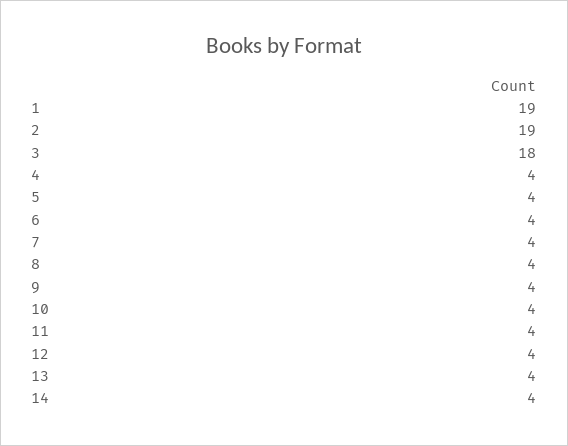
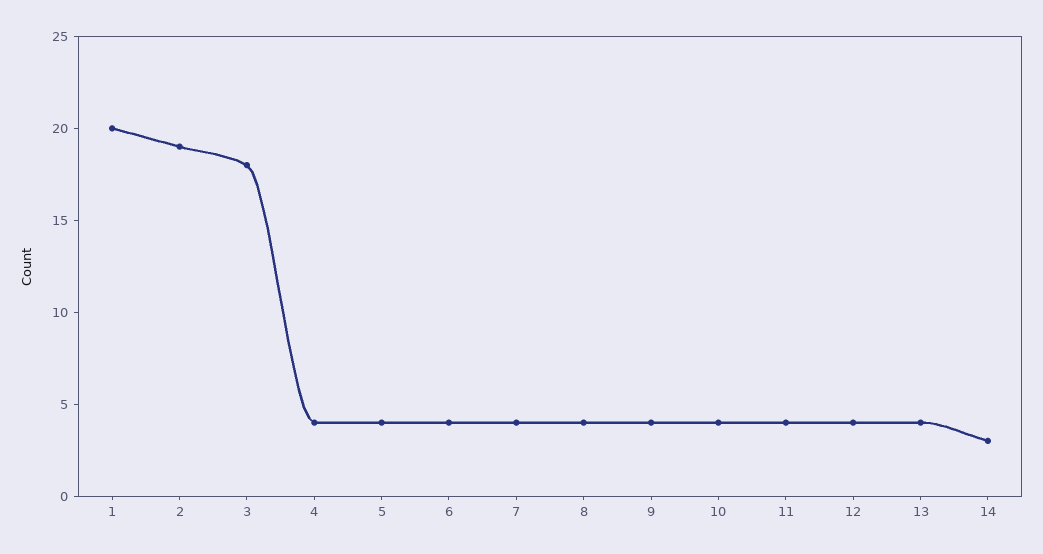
  {
-   "1": 19,
+   "1": 20,
    "2": 19,
    "3": 18,
    "4": 4,
    "5": 4,
    "6": 4,
    "7": 4,
    "8": 4,
    "9": 4,
    "10": 4,
    "11": 4,
    "12": 4,
    "13": 4,
-   "14": 4
+   "14": 3
  }

